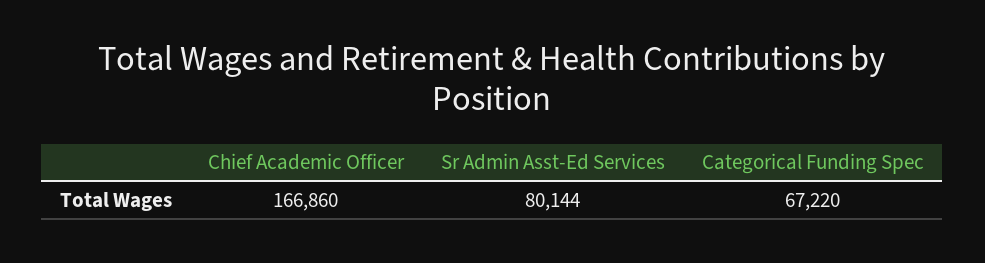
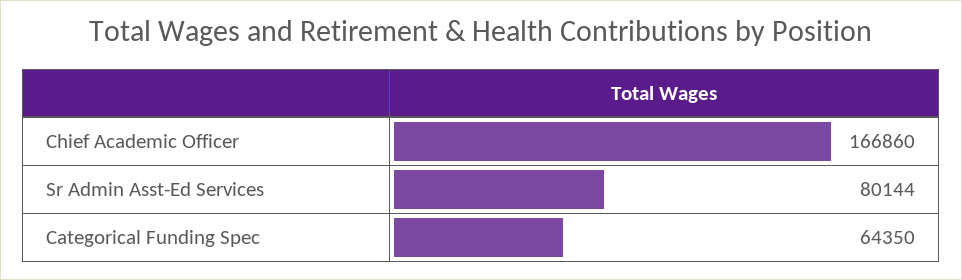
  {
    "Chief Academic Officer": 166860,
    "Sr Admin Asst-Ed Services": 80144,
-   "Categorical Funding Spec": 67220
+   "Categorical Funding Spec": 64350
  }

